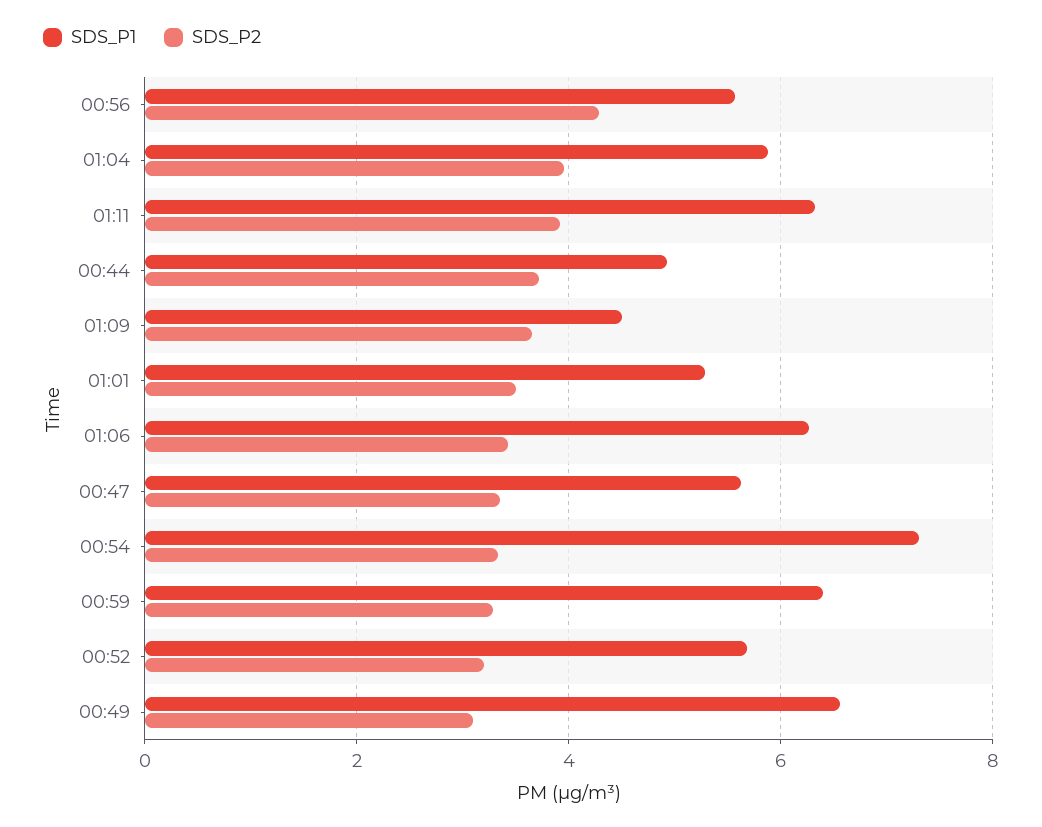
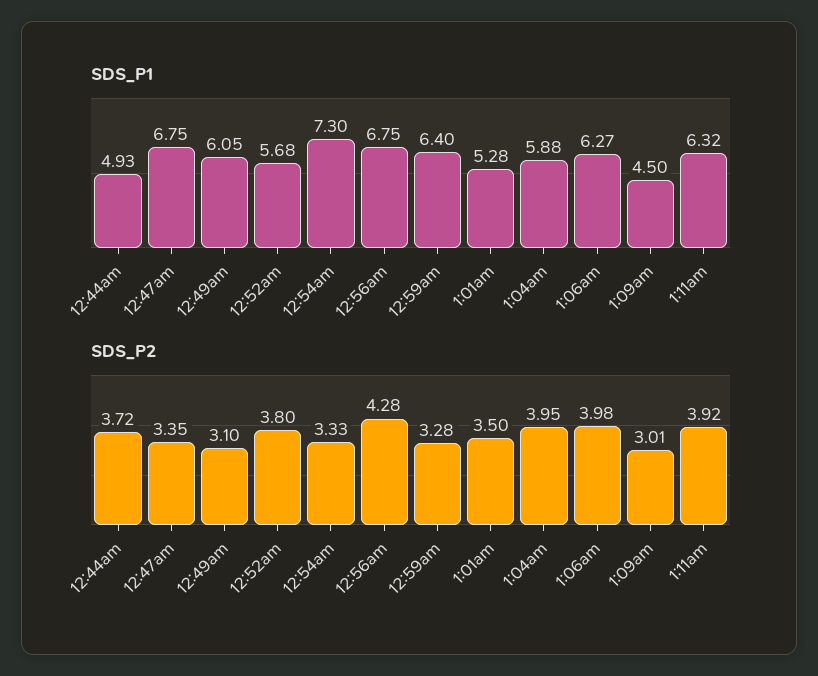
  {
    "SDS_P1": {
-     "00:56": 5.6,
+     "00:56": 6.75,
      "01:04": 5.88,
      "01:11": 6.32,
      "00:44": 4.93,
      "01:09": 4.5,
      "01:01": 5.28,
      "01:06": 6.27,
-     "00:47": 5.6,
+     "00:47": 6.75,
      "00:54": 7.3,
      "00:59": 6.4,
      "00:52": 5.68,
-     "00:49": 6.6
+     "00:49": 6.05
    },
    "SDS_P2": {
      "00:56": 4.28,
      "01:04": 3.95,
      "01:11": 3.92,
      "00:44": 3.72,
-     "01:09": 3.6,
+     "01:09": 3.01,
      "01:01": 3.5,
-     "01:06": 3.4,
+     "01:06": 3.98,
      "00:47": 3.35,
      "00:54": 3.33,
      "00:59": 3.28,
-     "00:52": 3.2,
+     "00:52": 3.8,
      "00:49": 3.1
    }
  }

